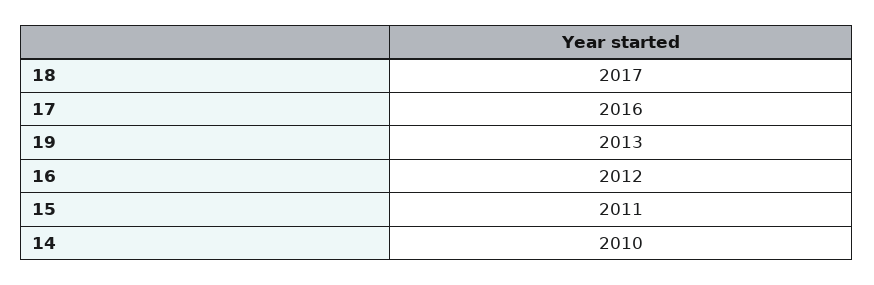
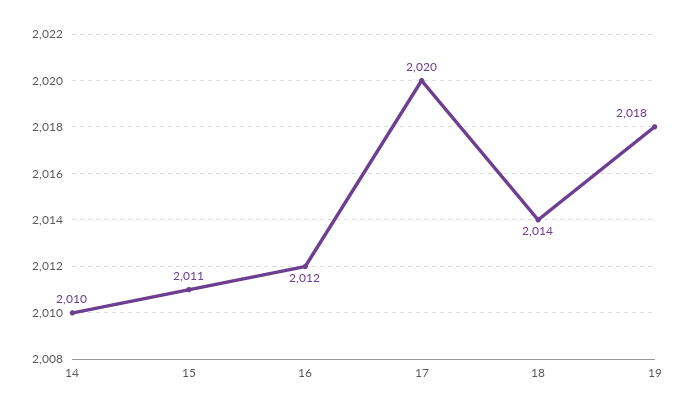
  {
-   "18": 2017,
+   "18": 2014,
-   "17": 2016,
+   "17": 2020,
-   "19": 2013,
+   "19": 2018,
    "16": 2012,
    "15": 2011,
    "14": 2010
  }

